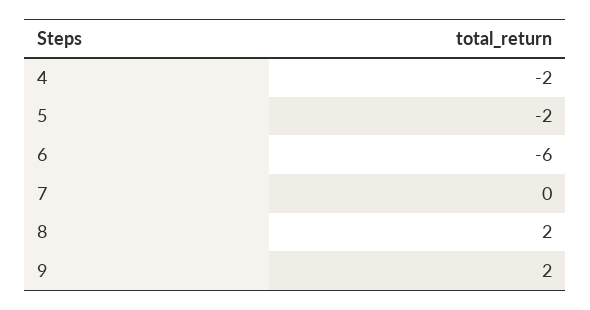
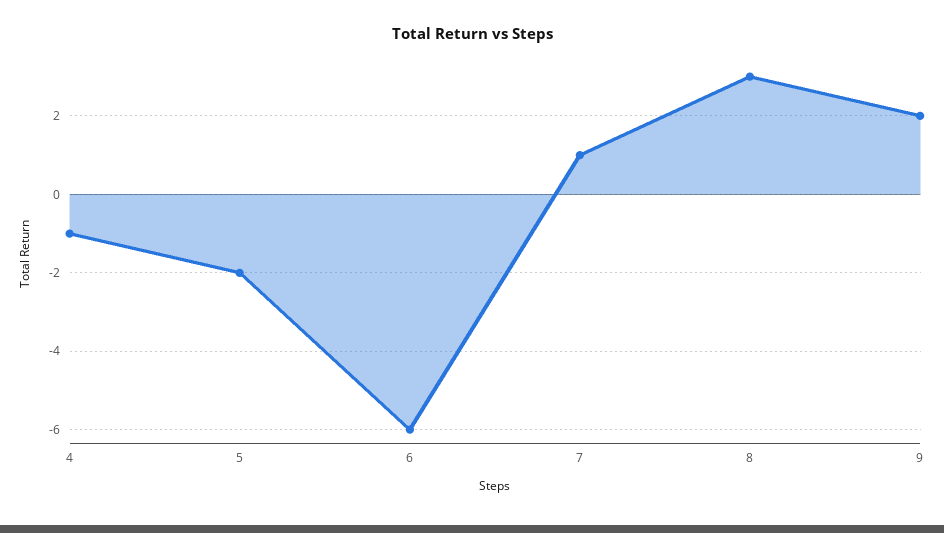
  {
-   "4": -2,
+   "4": -1,
    "5": -2,
    "6": -6,
-   "7": 0,
+   "7": 1,
-   "8": 2,
+   "8": 3,
    "9": 2
  }

